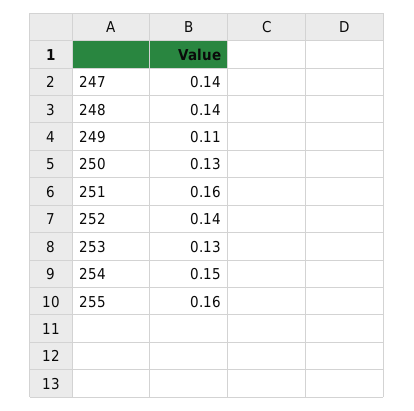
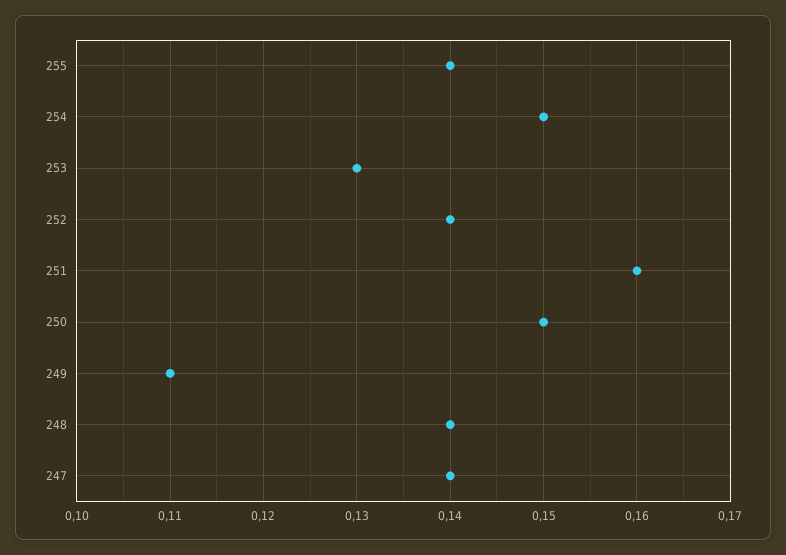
  {
    "247": 0.14,
    "248": 0.14,
    "249": 0.11,
-   "250": 0.13,
+   "250": 0.15,
    "251": 0.16,
    "252": 0.14,
    "253": 0.13,
    "254": 0.15,
-   "255": 0.16
+   "255": 0.14
  }

